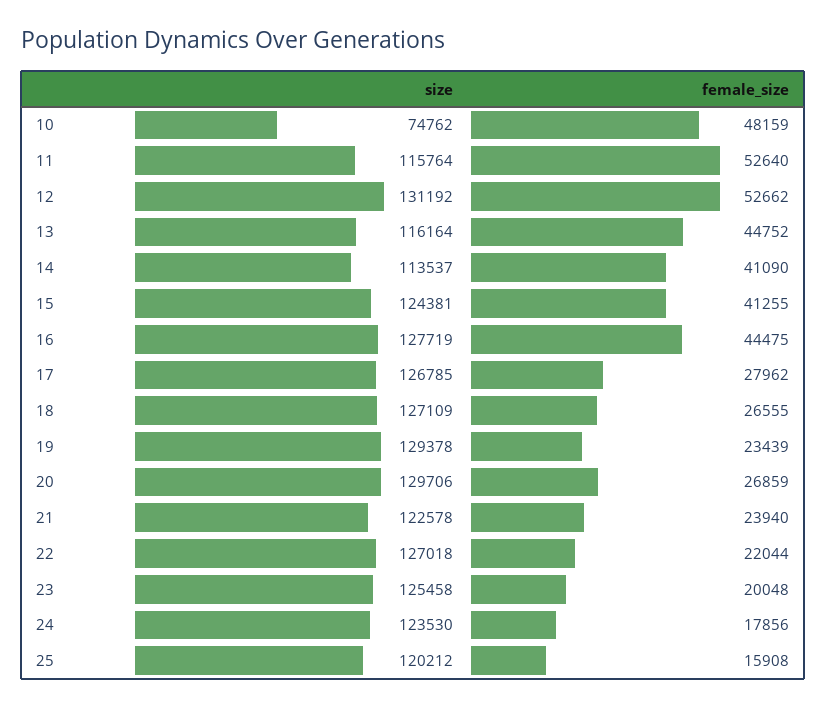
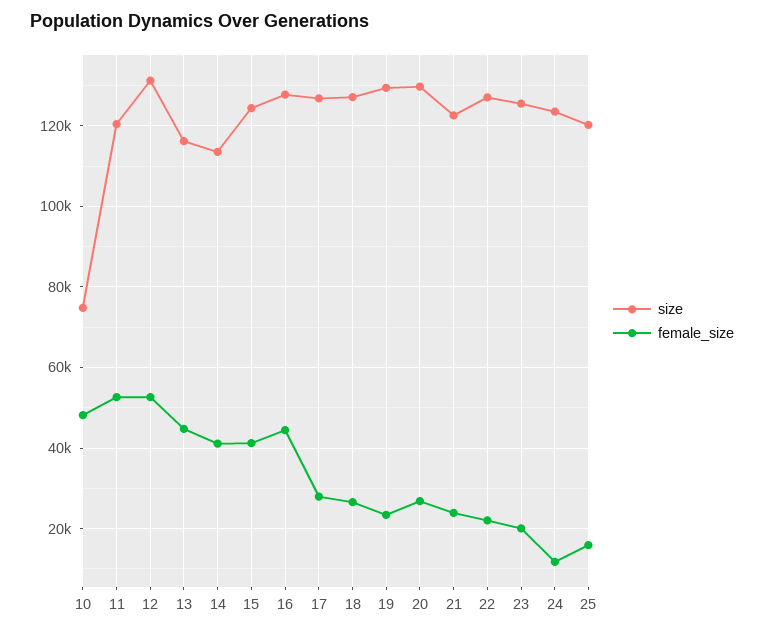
  {
    "size": {
      "10": 74762,
-     "11": 115764,
+     "11": 120000,
      "12": 131192,
      "13": 116164,
      "14": 113537,
      "15": 124381,
      "16": 127719,
      "17": 126785,
      "18": 127109,
      "19": 129378,
      "20": 129706,
      "21": 122578,
      "22": 127018,
      "23": 125458,
      "24": 123530,
      "25": 120212
    },
    "female_size": {
      "10": 48159,
      "11": 52640,
      "12": 52662,
      "13": 44752,
      "14": 41090,
      "15": 41255,
      "16": 44475,
      "17": 27962,
      "18": 26555,
      "19": 23439,
      "20": 26859,
      "21": 23940,
      "22": 22044,
      "23": 20048,
-     "24": 17856,
+     "24": 12000,
      "25": 15908
    }
  }

